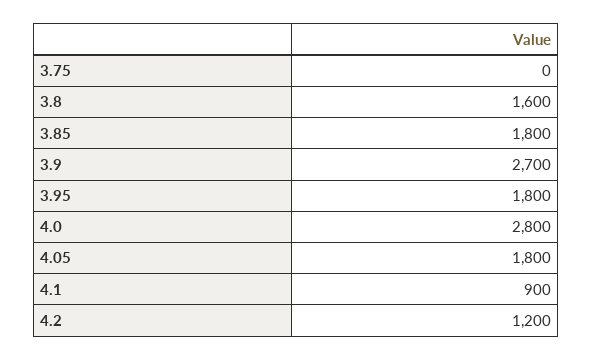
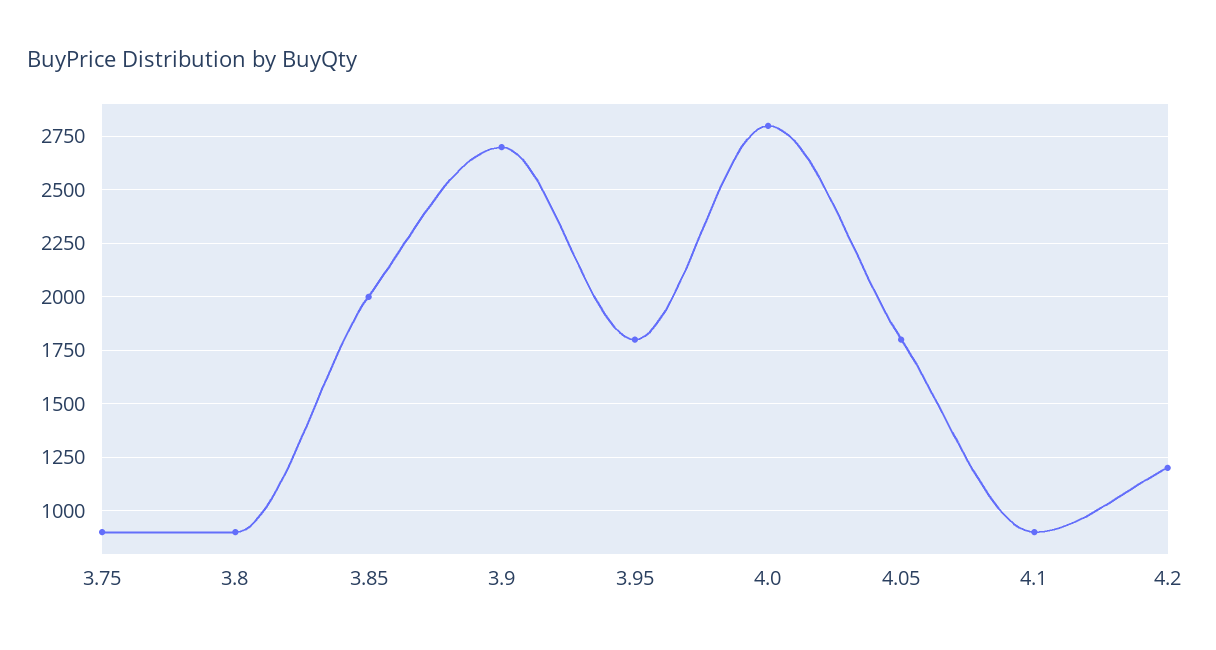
  {
-   "3.75": 0,
+   "3.75": 900,
-   "3.8": 1600,
+   "3.8": 900,
-   "3.85": 1800,
+   "3.85": 2000,
    "3.9": 2700,
    "3.95": 1800,
    "4.0": 2800,
    "4.05": 1800,
    "4.1": 900,
    "4.2": 1200
  }

